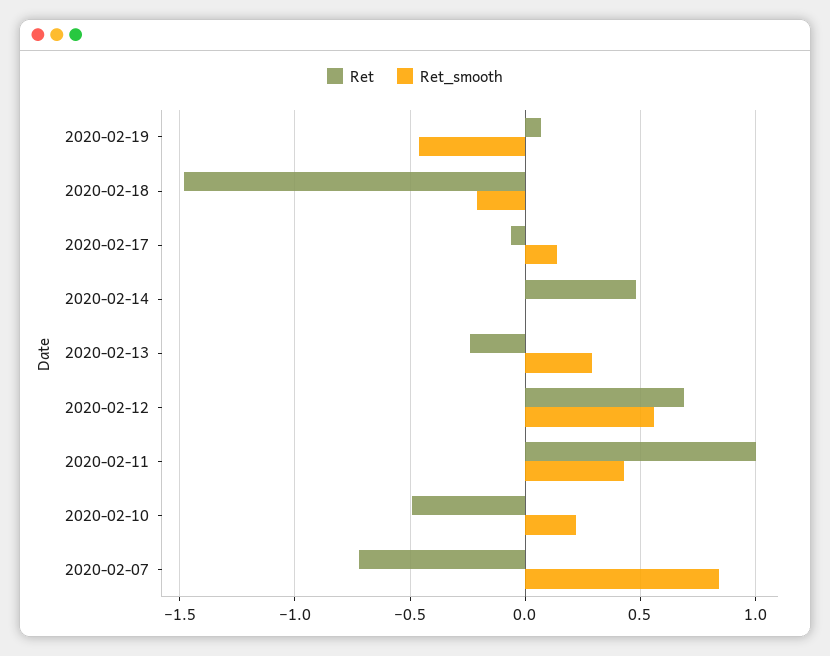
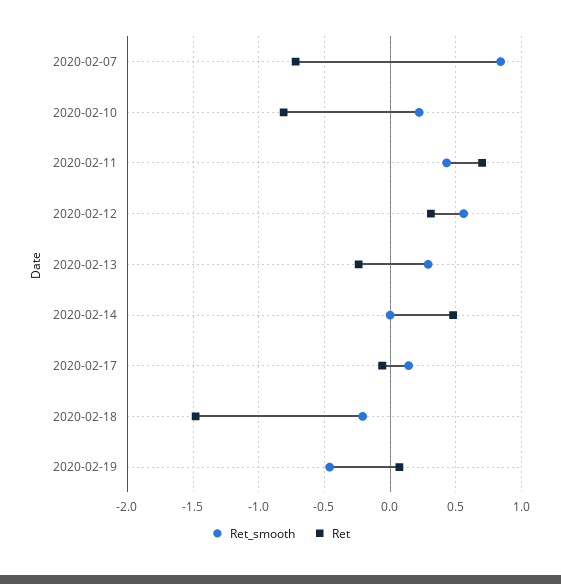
  {
    "Ret": {
      "2020-02-19": 0.05,
      "2020-02-18": -1.5,
      "2020-02-17": -0.05,
      "2020-02-14": 0.5,
      "2020-02-13": -0.25,
-     "2020-02-12": 0.7,
+     "2020-02-12": 0.3,
-     "2020-02-11": 1,
+     "2020-02-11": 0.7,
-     "2020-02-10": -0.5,
+     "2020-02-10": -0.8,
      "2020-02-07": -0.7
    },
    "Ret_smooth": {
      "2020-02-19": -0.45,
      "2020-02-18": -0.2,
      "2020-02-17": 0.15,
      "2020-02-14": 0,
      "2020-02-13": 0.3,
      "2020-02-12": 0.55,
      "2020-02-11": 0.45,
      "2020-02-10": 0.2,
      "2020-02-07": 0.85
    }
  }

